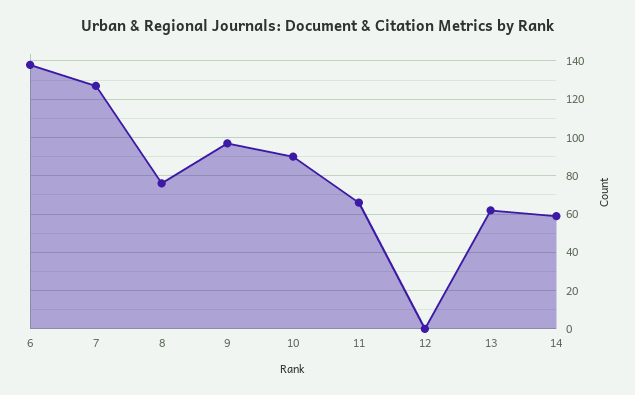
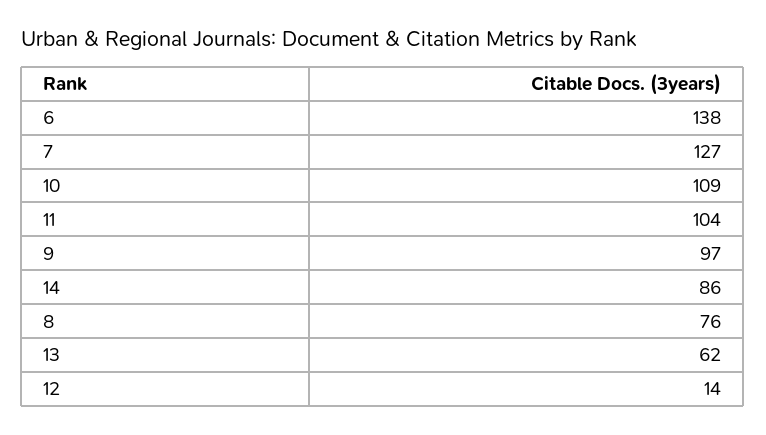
  {
    "6": 138,
    "7": 127,
    "8": 76,
    "9": 97,
-   "10": 90,
+   "10": 109,
-   "11": 65,
+   "11": 104,
-   "12": 0,
+   "12": 14,
    "13": 62,
-   "14": 60
+   "14": 86
  }

